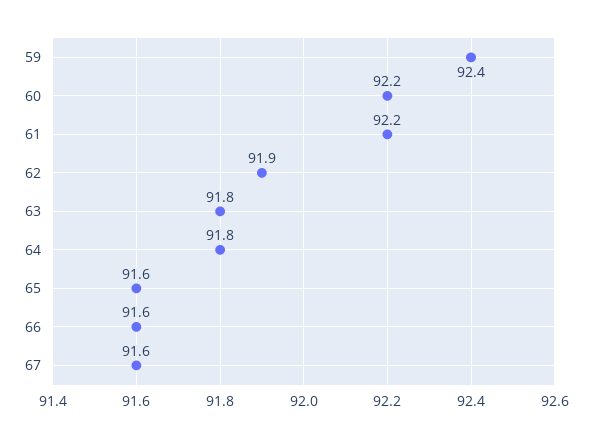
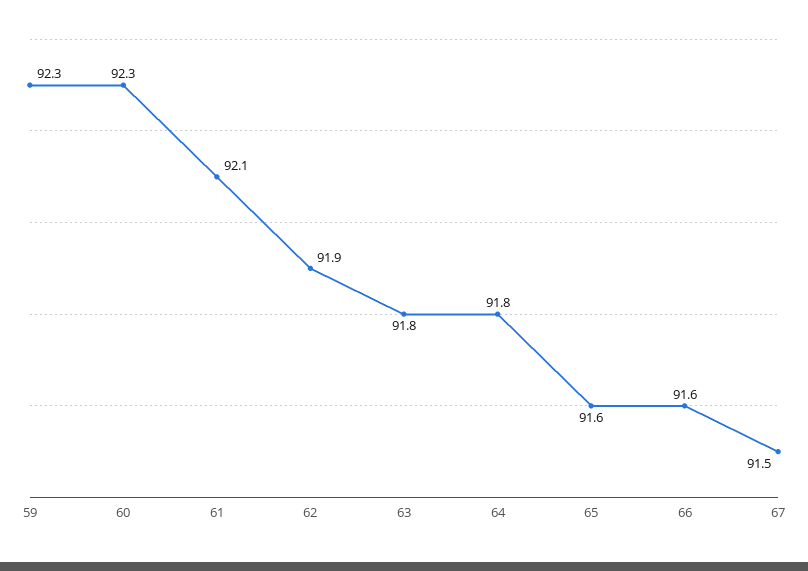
  {
-   "59": 92.4,
+   "59": 92.3,
-   "60": 92.2,
+   "60": 92.3,
-   "61": 92.2,
+   "61": 92.1,
    "62": 91.9,
    "63": 91.8,
    "64": 91.8,
    "65": 91.6,
    "66": 91.6,
-   "67": 91.6
+   "67": 91.5
  }

